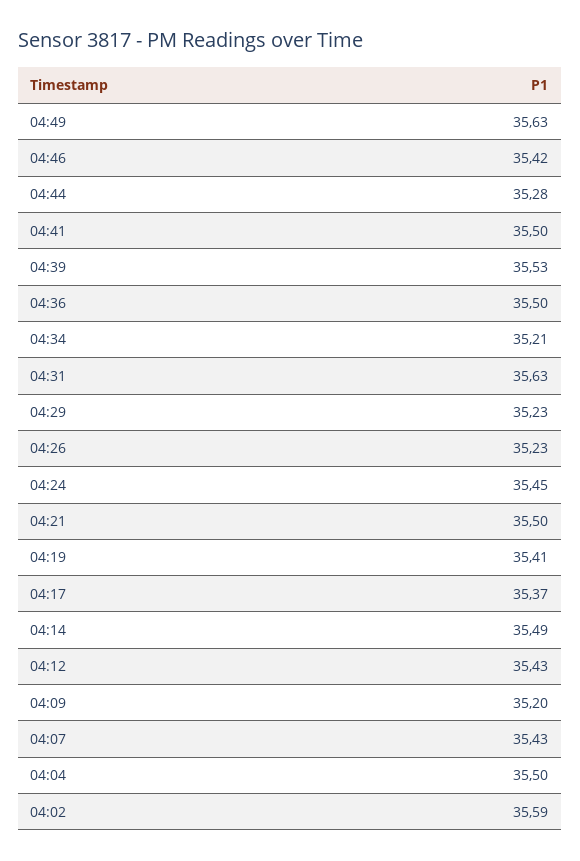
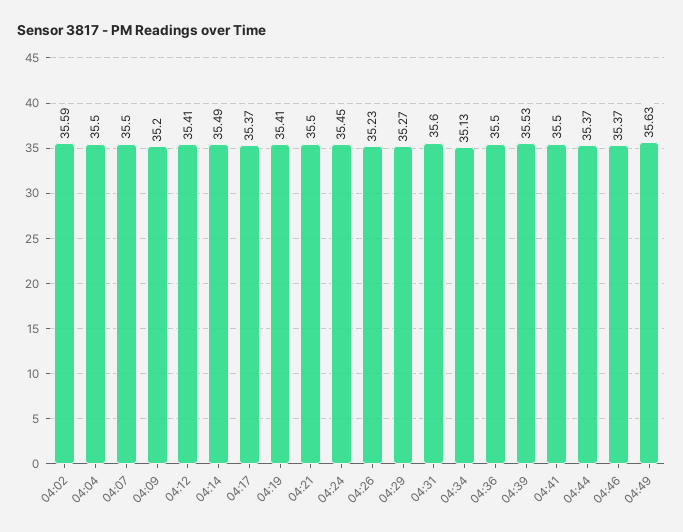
  {
    "04:49": 35.63,
-   "04:46": 35.42,
+   "04:46": 35.37,
-   "04:44": 35.28,
+   "04:44": 35.37,
    "04:41": 35.5,
    "04:39": 35.53,
    "04:36": 35.5,
-   "04:34": 35.21,
+   "04:34": 35.13,
-   "04:31": 35.63,
+   "04:31": 35.6,
-   "04:29": 35.23,
+   "04:29": 35.27,
    "04:26": 35.23,
    "04:24": 35.45,
    "04:21": 35.5,
    "04:19": 35.41,
    "04:17": 35.37,
    "04:14": 35.49,
-   "04:12": 35.43,
+   "04:12": 35.41,
    "04:09": 35.2,
-   "04:07": 35.43,
+   "04:07": 35.5,
    "04:04": 35.5,
    "04:02": 35.59
  }

